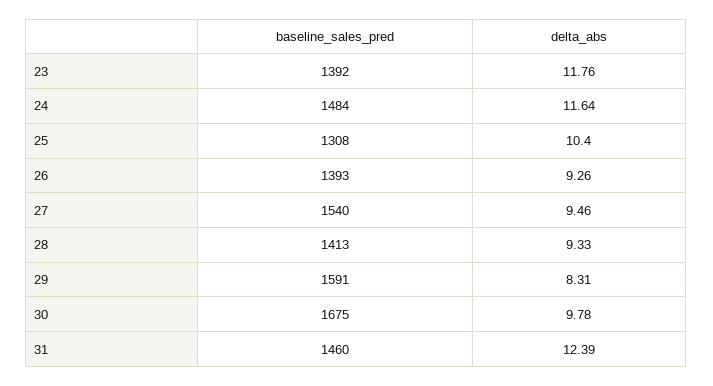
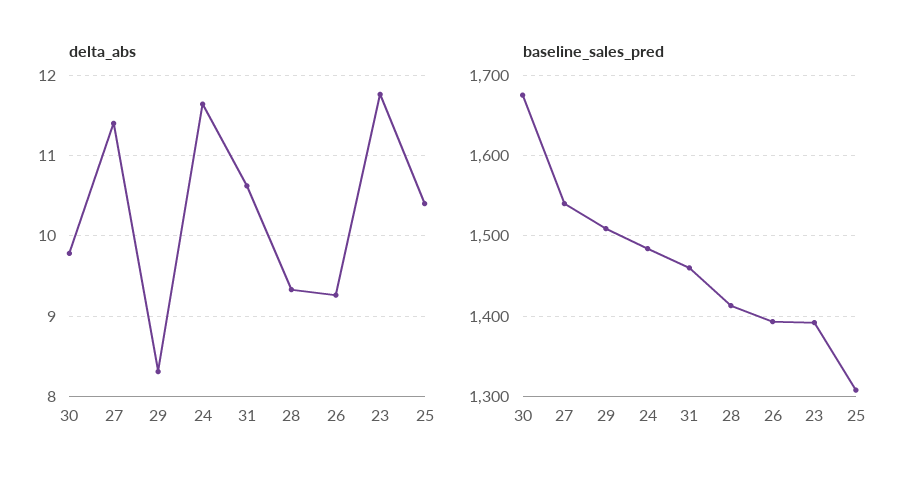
  {
    "baseline_sales_pred": {
      "23": 1392,
      "24": 1484,
      "25": 1308,
      "26": 1393,
      "27": 1540,
      "28": 1413,
-     "29": 1591,
+     "29": 1510,
      "30": 1675,
      "31": 1460
    },
    "delta_abs": {
      "23": 11.76,
      "24": 11.64,
      "25": 10.4,
      "26": 9.26,
-     "27": 9.46,
+     "27": 11.4,
      "28": 9.33,
      "29": 8.31,
      "30": 9.78,
-     "31": 12.39
+     "31": 10.6
    }
  }

